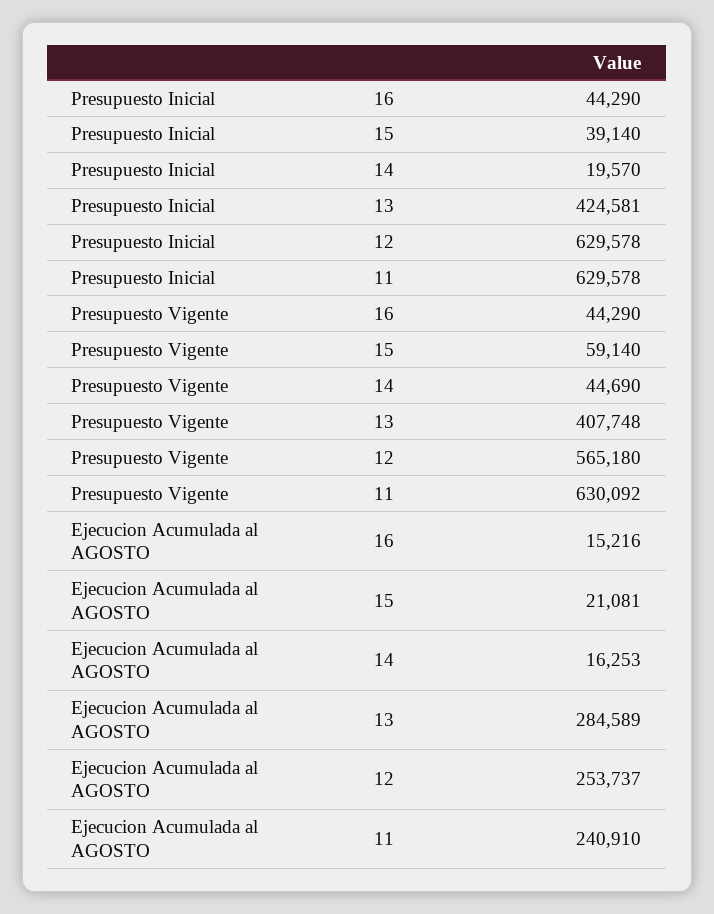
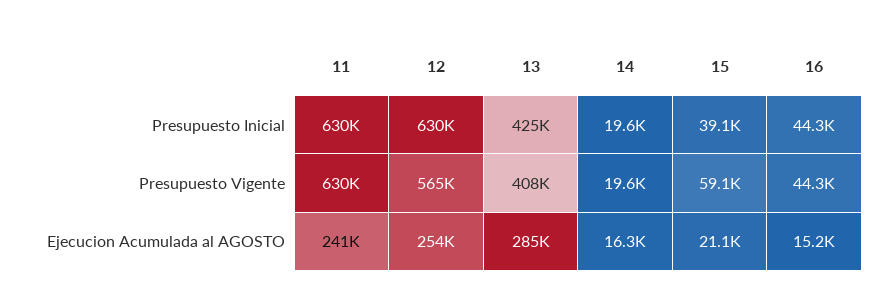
  {
    "Presupuesto Inicial": {
      "16": 44290,
      "15": 39140,
      "14": 19570,
      "13": 424581,
      "12": 629578,
      "11": 629578
    },
    "Presupuesto Vigente": {
      "16": 44290,
      "15": 59140,
-     "14": 44690,
+     "14": 19600,
      "13": 407748,
      "12": 565180,
      "11": 630092
    },
    "Ejecucion Acumulada al AGOSTO": {
      "16": 15216,
      "15": 21081,
      "14": 16253,
      "13": 284589,
      "12": 253737,
      "11": 240910
    }
  }

